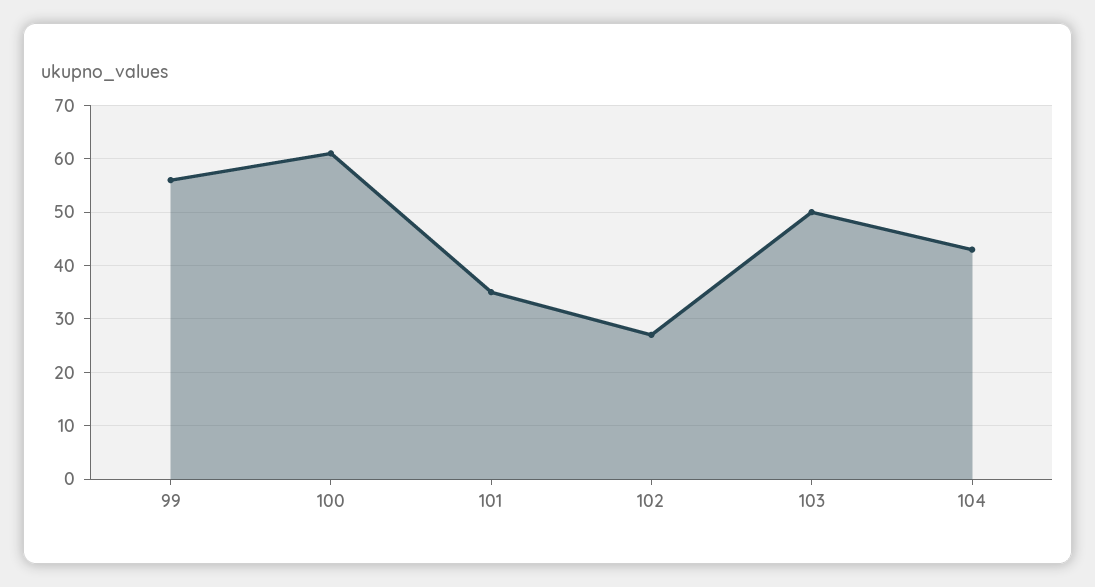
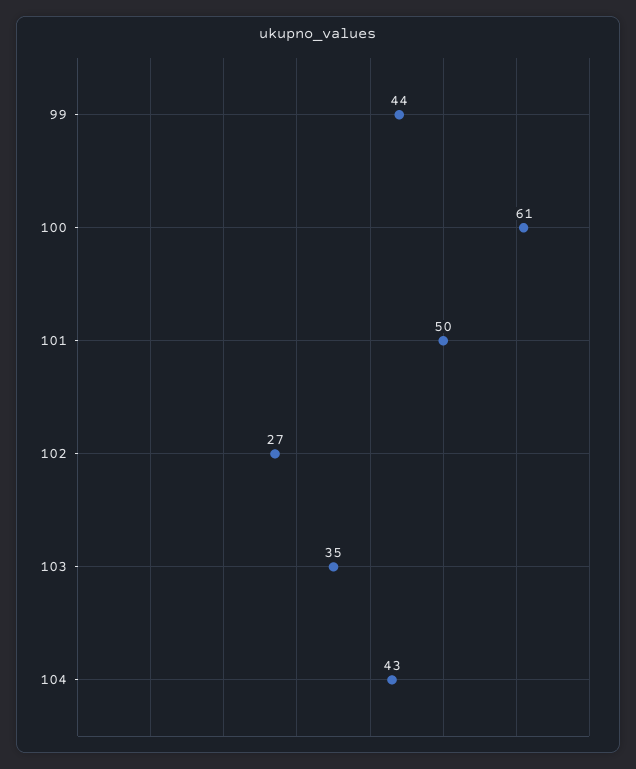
  {
-   "99": 55,
+   "99": 44,
    "100": 61,
-   "101": 35,
+   "101": 50,
    "102": 27,
-   "103": 50,
+   "103": 35,
    "104": 43
  }

